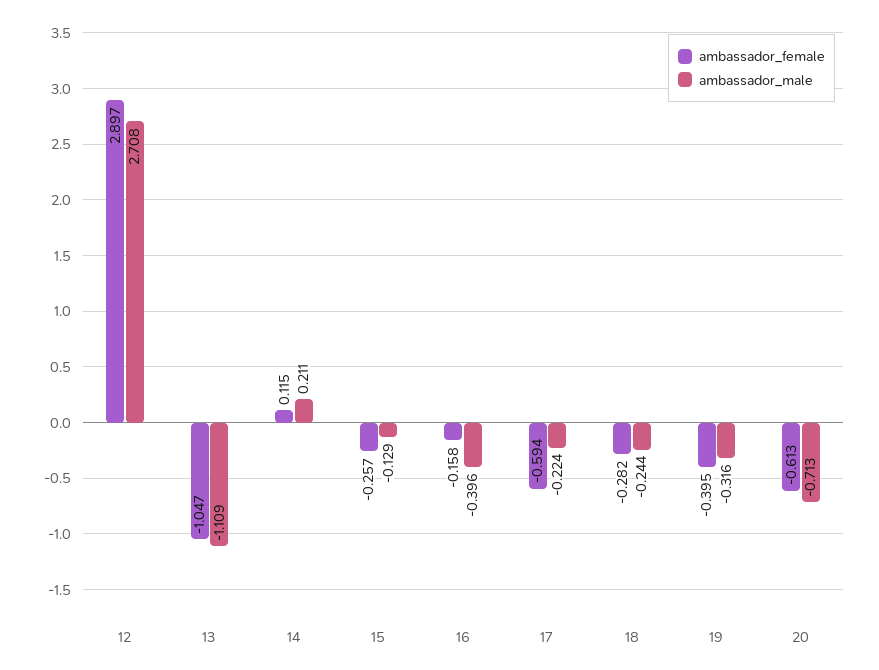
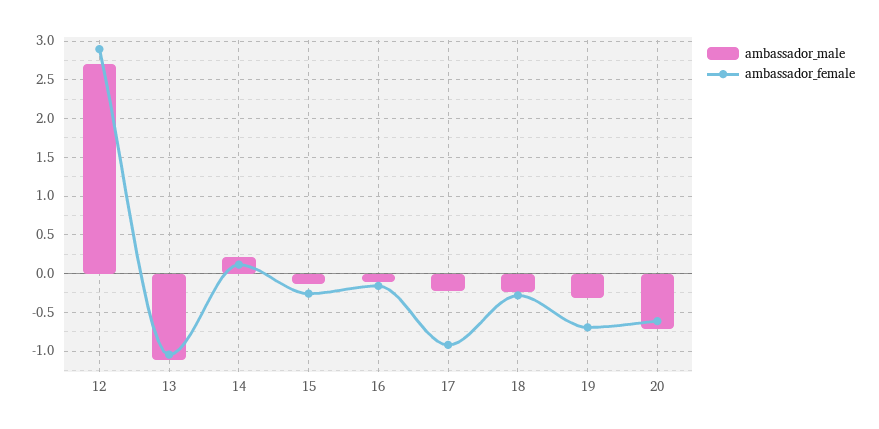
  {
    "ambassador_female": {
      "12": 2.897,
      "13": -1.047,
      "14": 0.115,
      "15": -0.257,
      "16": -0.158,
-     "17": -0.594,
+     "17": -0.9,
      "18": -0.282,
-     "19": -0.395,
+     "19": -0.7,
      "20": -0.613
    },
    "ambassador_male": {
      "12": 2.708,
      "13": -1.109,
      "14": 0.211,
      "15": -0.129,
-     "16": -0.396,
+     "16": -0.1,
      "17": -0.224,
      "18": -0.244,
      "19": -0.316,
      "20": -0.713
    }
  }

